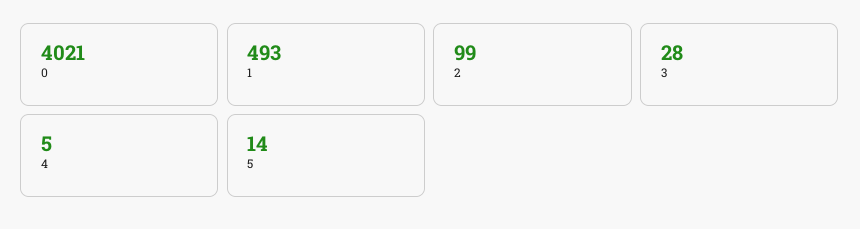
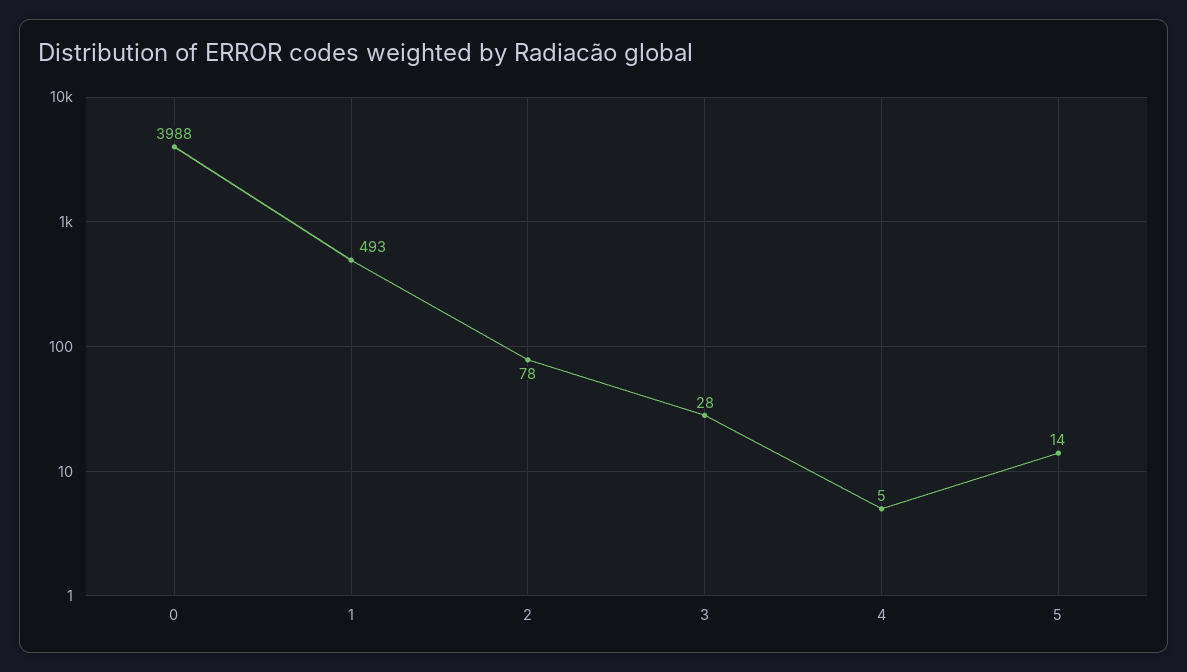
  {
-   "0": 4021,
+   "0": 3988,
    "1": 493,
-   "2": 99,
+   "2": 78,
    "3": 28,
    "4": 5,
    "5": 14
  }

